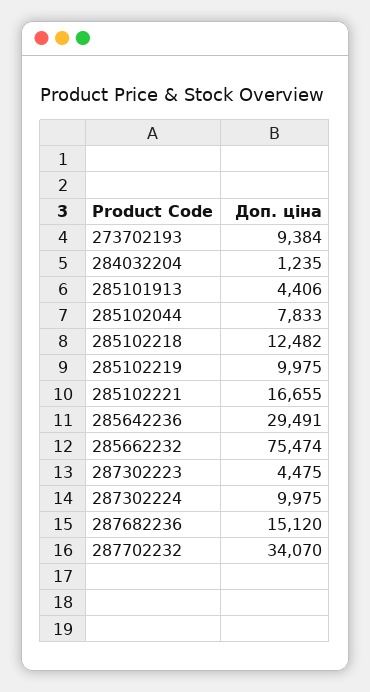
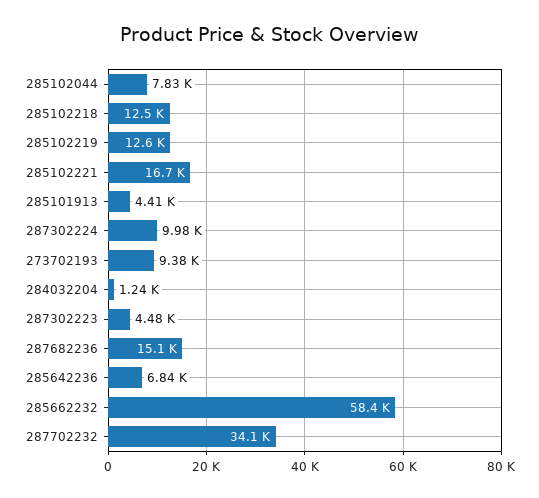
  {
    "273702193": 9384,
    "284032204": 1235,
    "285101913": 4406,
    "285102044": 7833,
    "285102218": 12482,
-   "285102219": 9975,
+   "285102219": 12600,
    "285102221": 16655,
-   "285642236": 29491,
+   "285642236": 6840,
-   "285662232": 75474,
+   "285662232": 58400,
    "287302223": 4475,
    "287302224": 9975,
    "287682236": 15120,
    "287702232": 34070
  }

